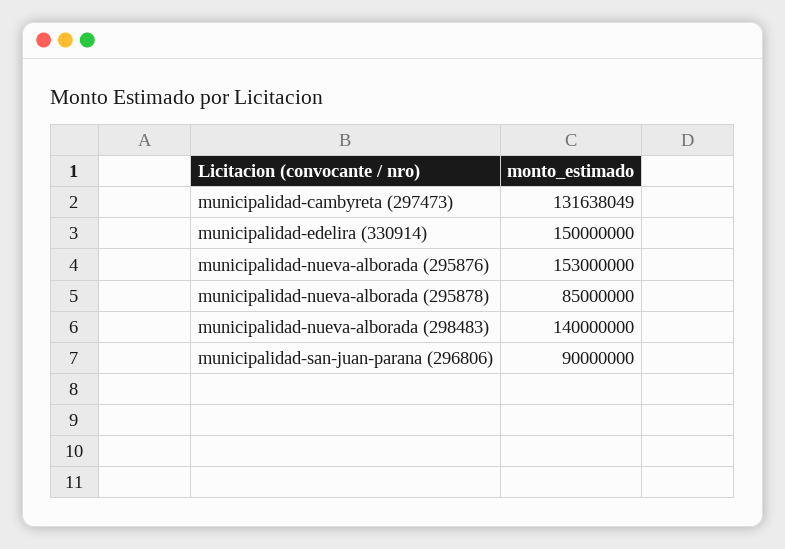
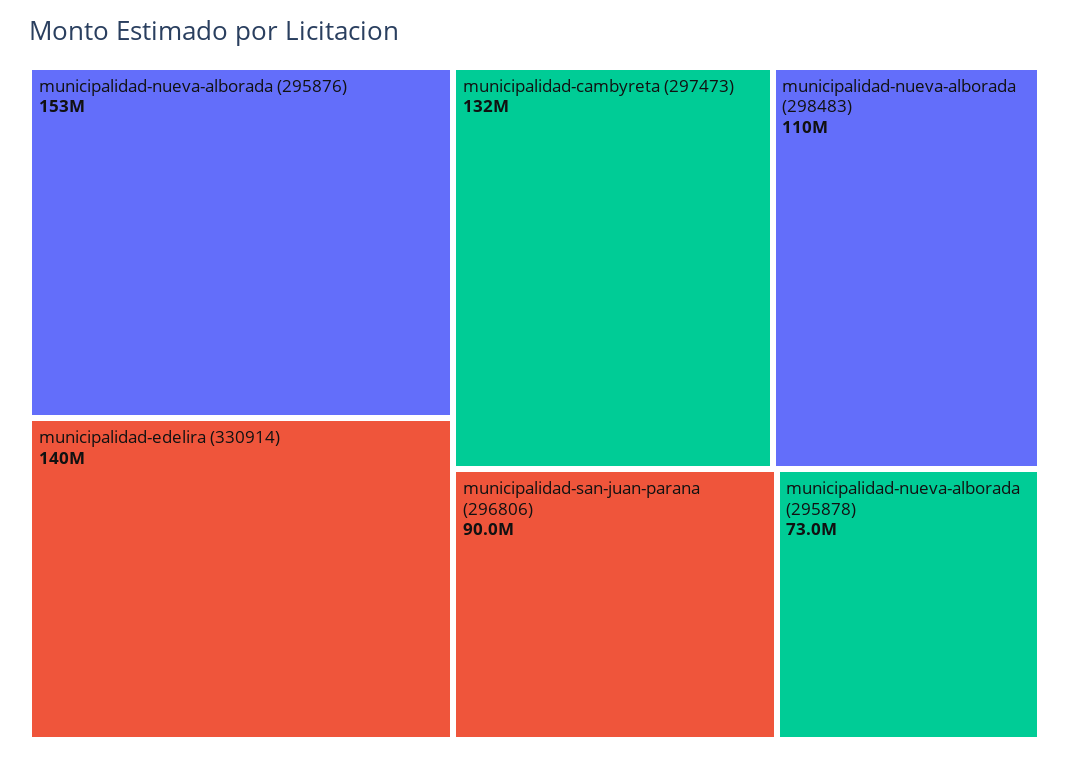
  {
    "municipalidad-cambyreta (297473)": 131638049,
-   "municipalidad-edelira (330914)": 150000000,
+   "municipalidad-edelira (330914)": 140000000,
    "municipalidad-nueva-alborada (295876)": 153000000,
-   "municipalidad-nueva-alborada (295878)": 85000000,
+   "municipalidad-nueva-alborada (295878)": 73000000,
-   "municipalidad-nueva-alborada (298483)": 140000000,
+   "municipalidad-nueva-alborada (298483)": 110000000,
    "municipalidad-san-juan-parana (296806)": 90000000
  }

